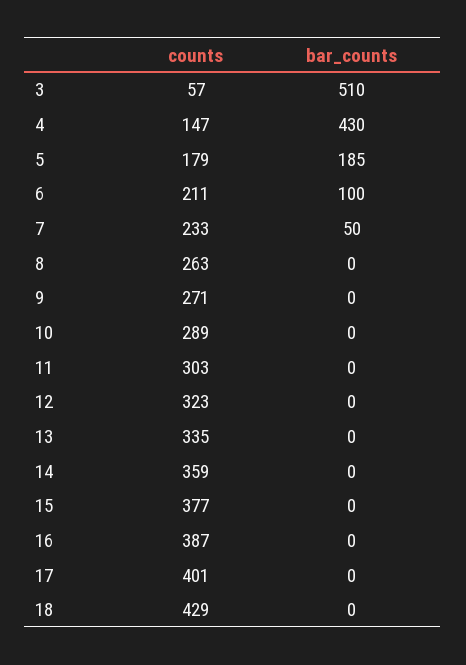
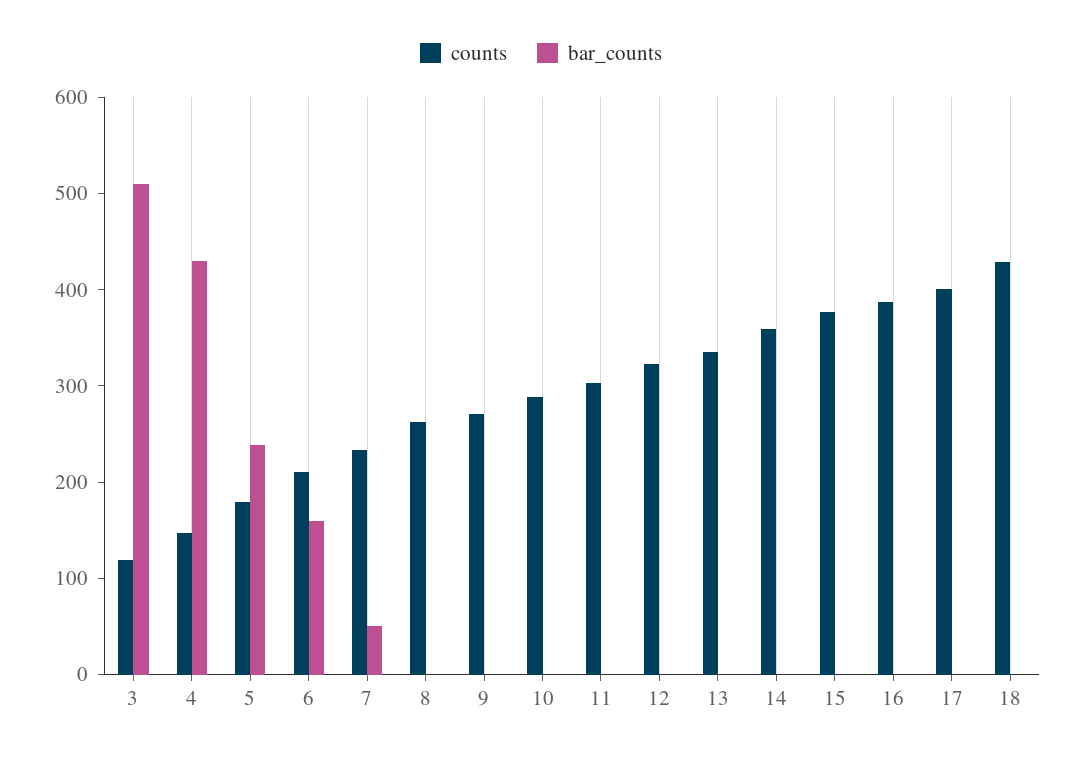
  {
    "counts": {
-     "3": 57,
+     "3": 120,
      "4": 147,
      "5": 179,
      "6": 211,
      "7": 233,
      "8": 263,
      "9": 271,
      "10": 289,
      "11": 303,
      "12": 323,
      "13": 335,
      "14": 359,
      "15": 377,
      "16": 387,
      "17": 401,
      "18": 429
    },
    "bar_counts": {
      "3": 510,
      "4": 430,
-     "5": 185,
+     "5": 240,
-     "6": 100,
+     "6": 160,
      "7": 50,
      "8": 0,
      "9": 0,
      "10": 0,
      "11": 0,
      "12": 0,
      "13": 0,
      "14": 0,
      "15": 0,
      "16": 0,
      "17": 0,
      "18": 0
    }
  }

